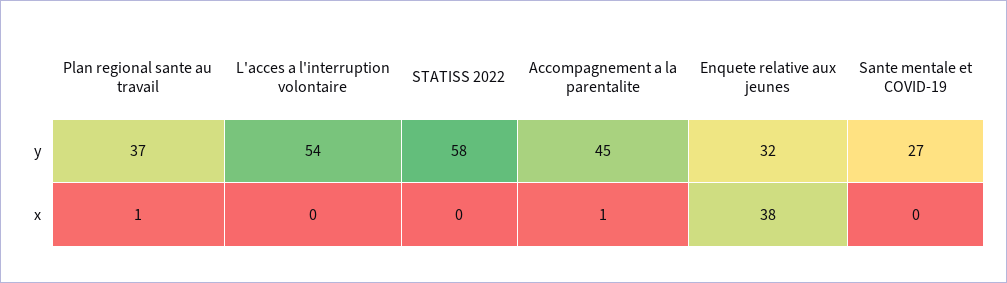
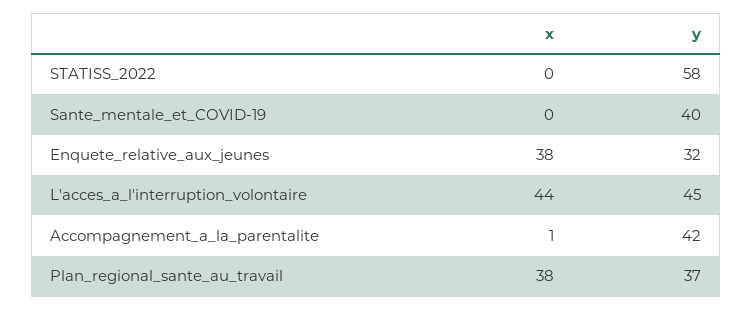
  {
    "Plan regional sante au travail": {
      "y": 37,
-     "x": 1
+     "x": 38
    },
    "L'acces a l'interruption volontaire": {
-     "y": 54,
+     "y": 45,
-     "x": 0
+     "x": 44
    },
    "STATISS 2022": {
      "y": 58,
      "x": 0
    },
    "Accompagnement a la parentalite": {
-     "y": 45,
+     "y": 42,
      "x": 1
    },
    "Enquete relative aux jeunes": {
      "y": 32,
      "x": 38
    },
    "Sante mentale et COVID-19": {
-     "y": 27,
+     "y": 40,
      "x": 0
    }
  }

